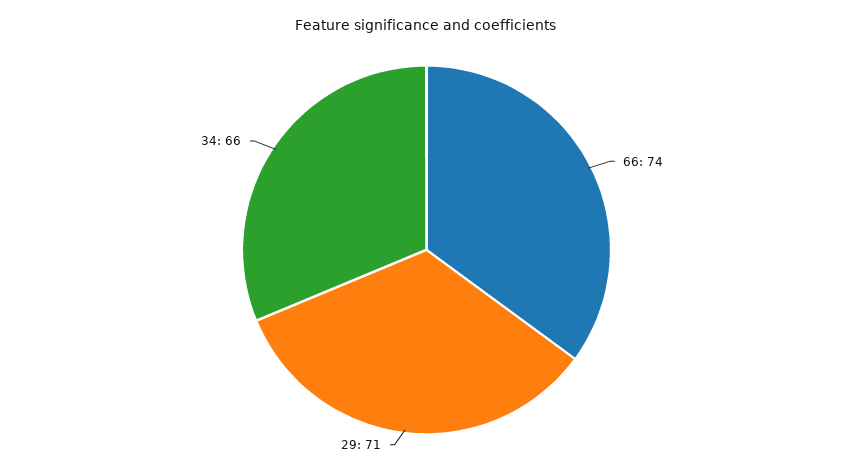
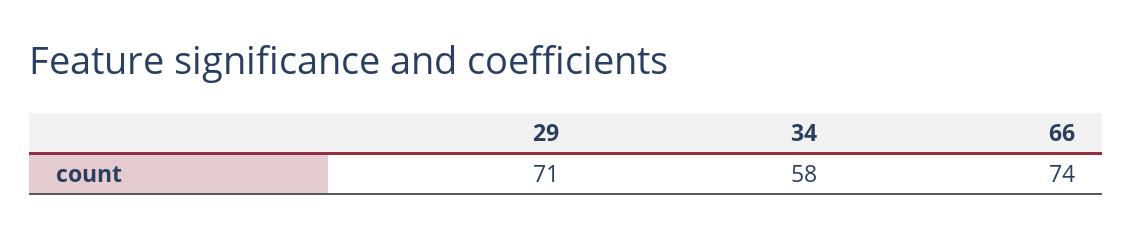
  {
    "66": 74,
    "29": 71,
-   "34": 66
+   "34": 58
  }

